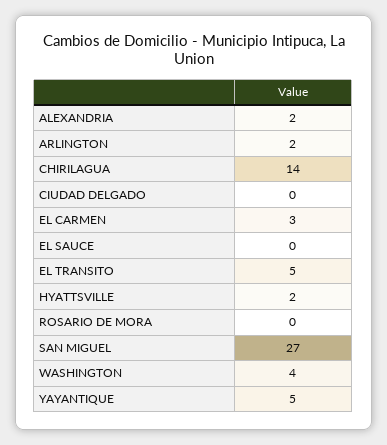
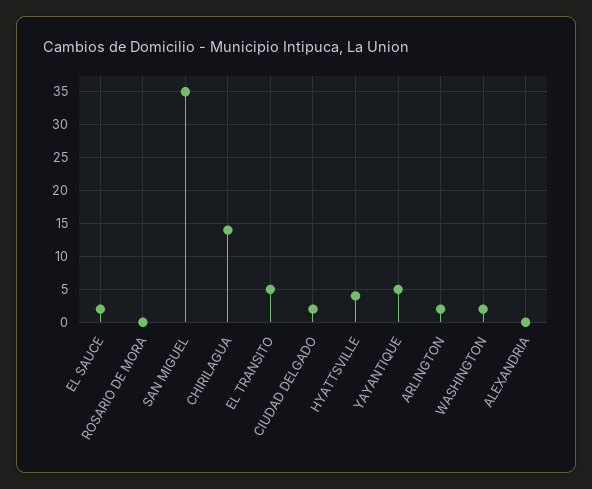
  {
-   "ALEXANDRIA": 2,
+   "ALEXANDRIA": 0,
    "ARLINGTON": 2,
    "CHIRILAGUA": 14,
-   "CIUDAD DELGADO": 0,
+   "CIUDAD DELGADO": 2,
-   "EL CARMEN": 3,
-   "EL SAUCE": 0,
+   "EL SAUCE": 2,
    "EL TRANSITO": 5,
-   "HYATTSVILLE": 2,
+   "HYATTSVILLE": 4,
    "ROSARIO DE MORA": 0,
-   "SAN MIGUEL": 27,
+   "SAN MIGUEL": 35,
-   "WASHINGTON": 4,
+   "WASHINGTON": 2,
    "YAYANTIQUE": 5
  }

